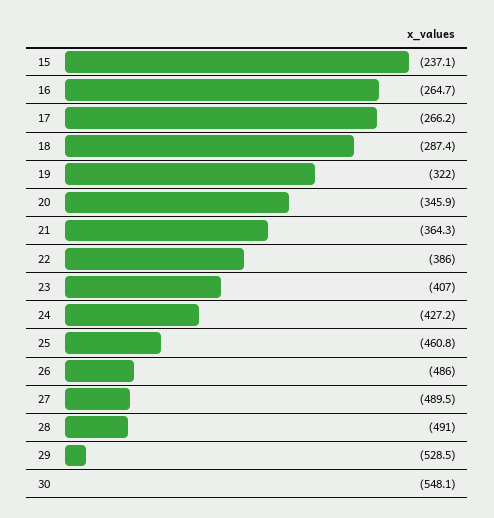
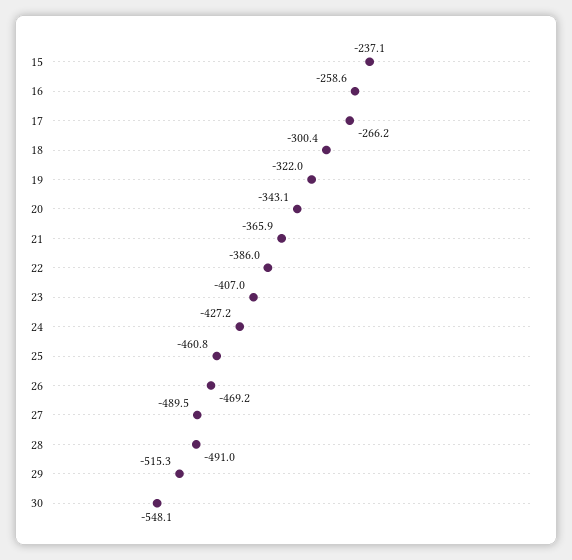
  {
    "15": -237.1,
-   "16": -264.7,
+   "16": -258.6,
    "17": -266.2,
-   "18": -287.4,
+   "18": -300.4,
    "19": -322,
-   "20": -345.9,
+   "20": -343.1,
-   "21": -364.3,
+   "21": -365.9,
    "22": -386,
    "23": -407,
    "24": -427.2,
    "25": -460.8,
-   "26": -486,
+   "26": -469.2,
    "27": -489.5,
    "28": -491,
-   "29": -528.5,
+   "29": -515.3,
    "30": -548.1
  }

